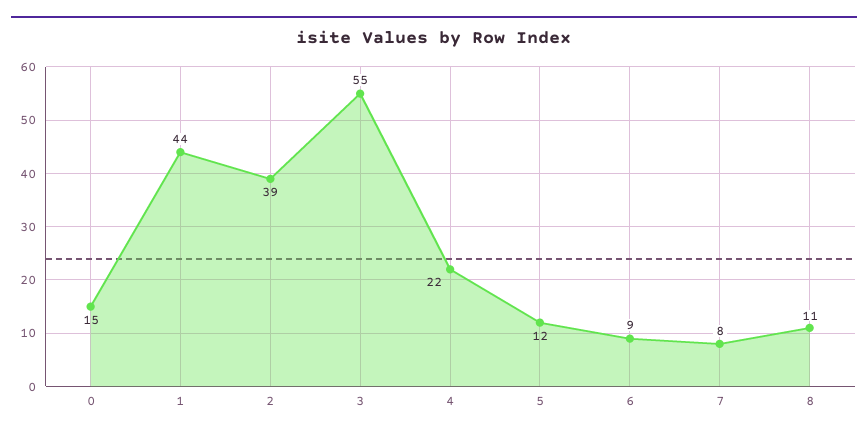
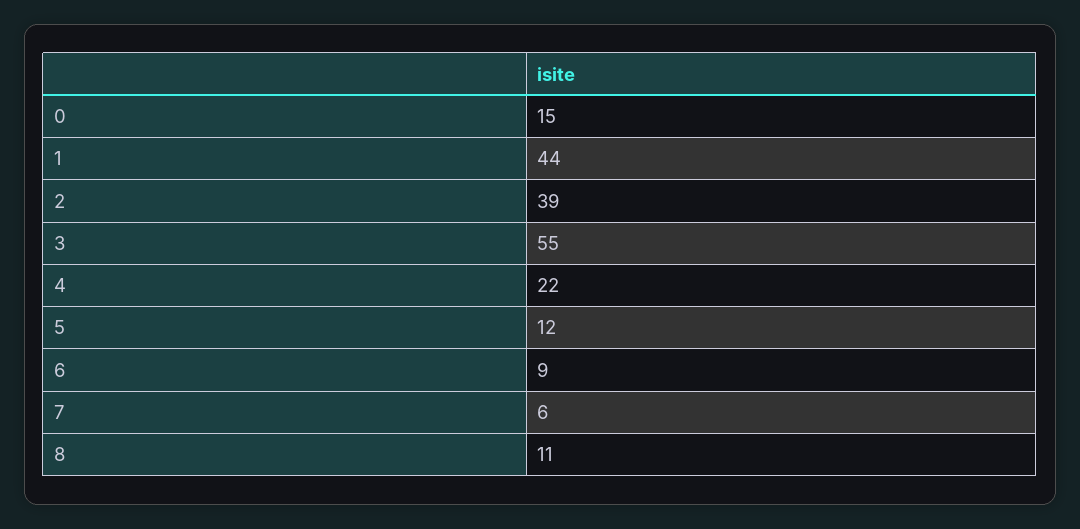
  {
    "0": 15,
    "1": 44,
    "2": 39,
    "3": 55,
    "4": 22,
    "5": 12,
    "6": 9,
-   "7": 8,
+   "7": 6,
    "8": 11
  }

